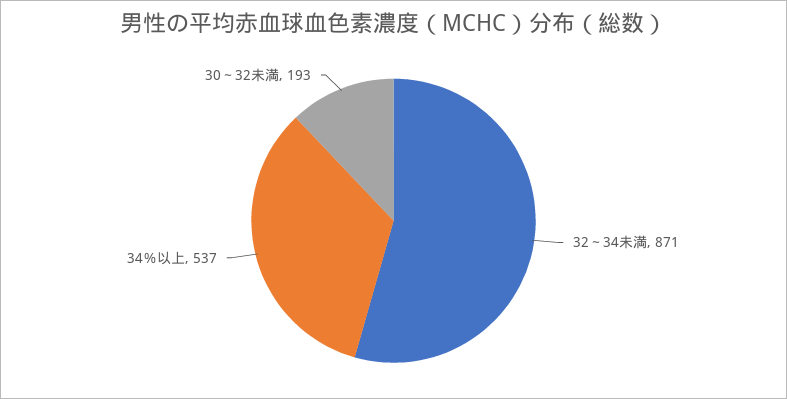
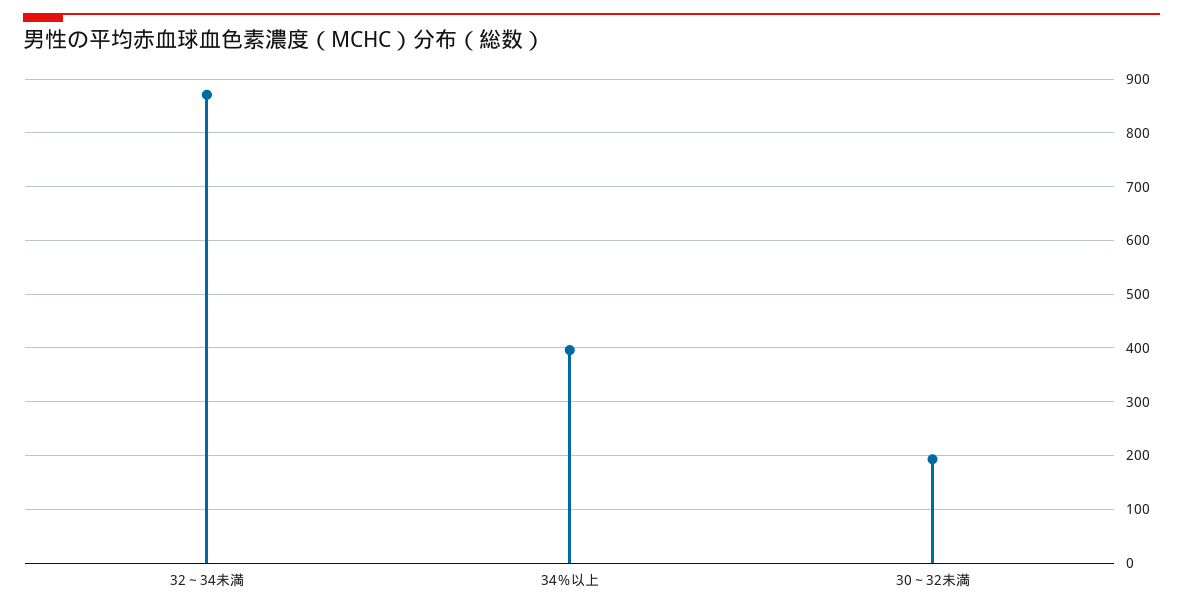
  {
    "32～34未満": 871,
-   "34％以上": 537,
+   "34％以上": 400,
    "30～32未満": 193
  }

